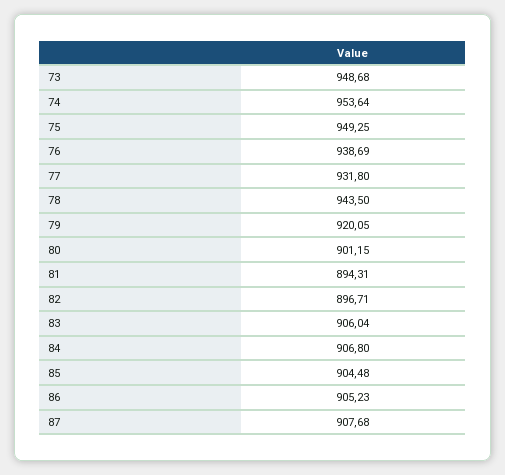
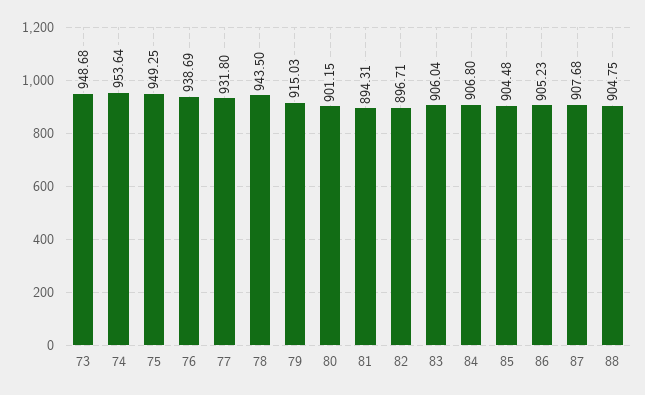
  {
    "73": 948.68,
    "74": 953.64,
    "75": 949.25,
    "76": 938.69,
    "77": 931.8,
    "78": 943.5,
-   "79": 920.05,
+   "79": 915.03,
    "80": 901.15,
    "81": 894.31,
    "82": 896.71,
    "83": 906.04,
    "84": 906.8,
    "85": 904.48,
    "86": 905.23,
-   "87": 907.68
+   "87": 907.68,
+   "88": 904.75
  }

